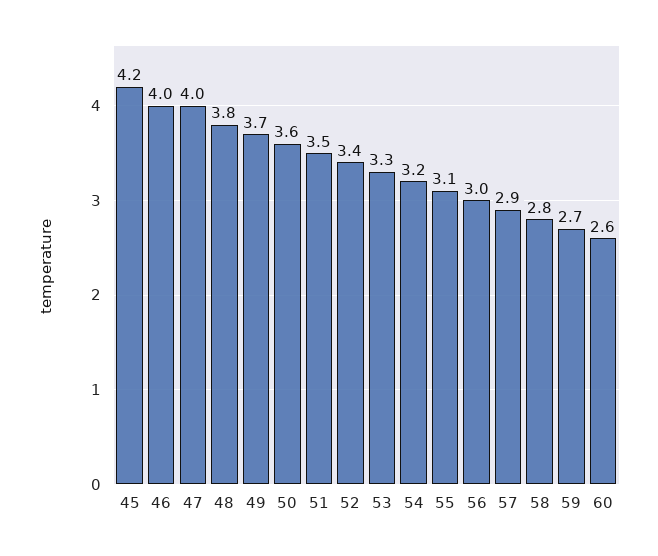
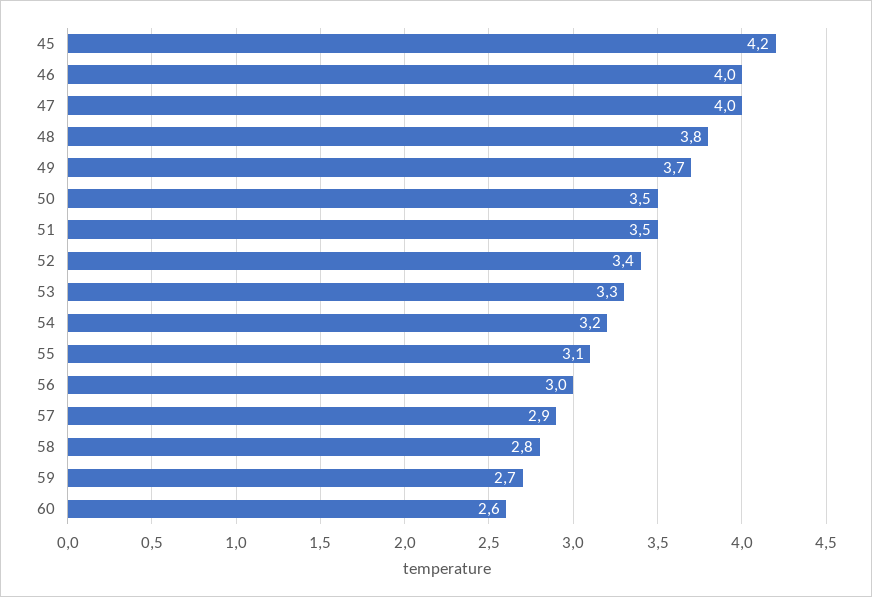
  {
    "45": 4.2,
    "46": 4,
    "47": 4,
    "48": 3.8,
    "49": 3.7,
-   "50": 3.6,
+   "50": 3.5,
    "51": 3.5,
    "52": 3.4,
    "53": 3.3,
    "54": 3.2,
    "55": 3.1,
    "56": 3,
    "57": 2.9,
    "58": 2.8,
    "59": 2.7,
    "60": 2.6
  }

